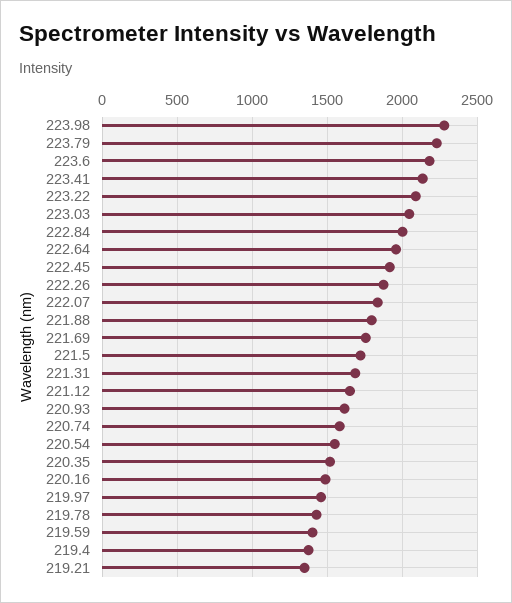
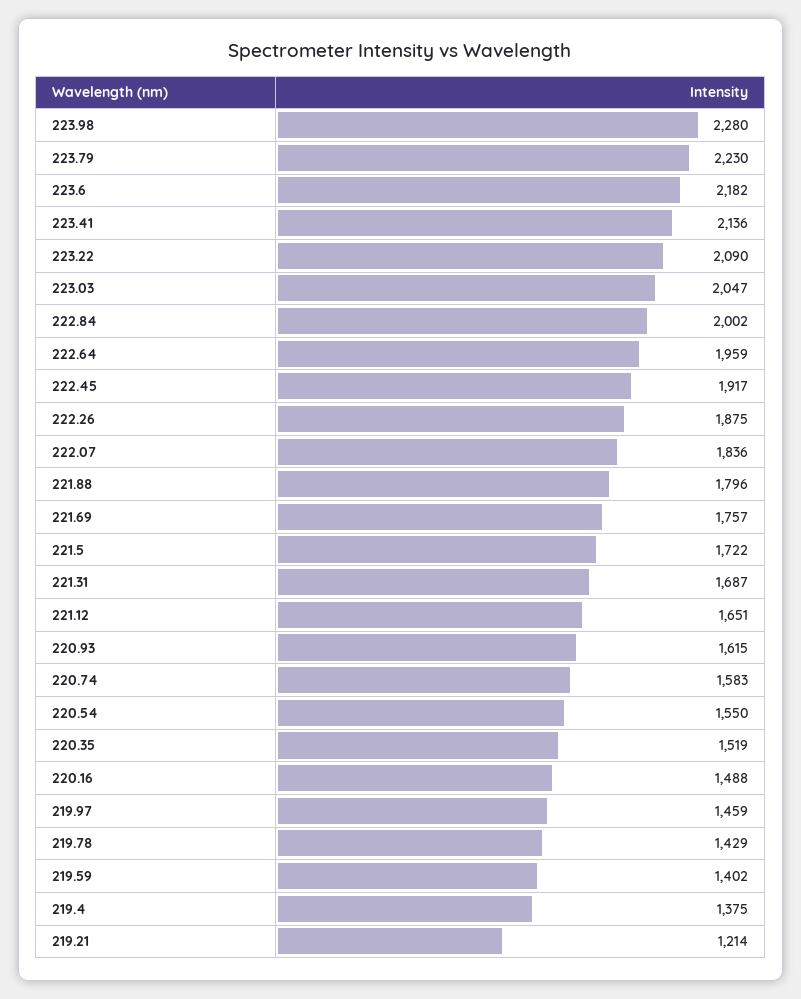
  {
    "223.98": 2280,
    "223.79": 2230,
    "223.6": 2182,
    "223.41": 2136,
    "223.22": 2090,
    "223.03": 2047,
    "222.84": 2002,
    "222.64": 1959,
    "222.45": 1917,
    "222.26": 1875,
    "222.07": 1836,
    "221.88": 1796,
    "221.69": 1757,
    "221.5": 1722,
    "221.31": 1687,
    "221.12": 1651,
    "220.93": 1615,
    "220.74": 1583,
    "220.54": 1550,
    "220.35": 1519,
    "220.16": 1488,
    "219.97": 1459,
    "219.78": 1429,
    "219.59": 1402,
    "219.4": 1375,
-   "219.21": 1350
+   "219.21": 1214
  }

